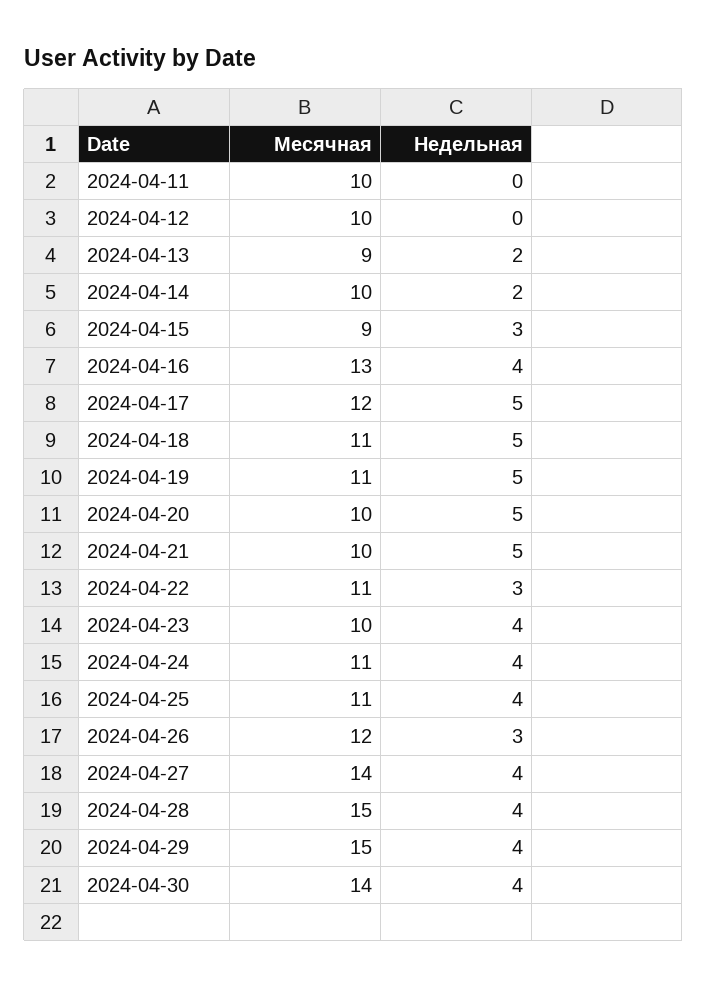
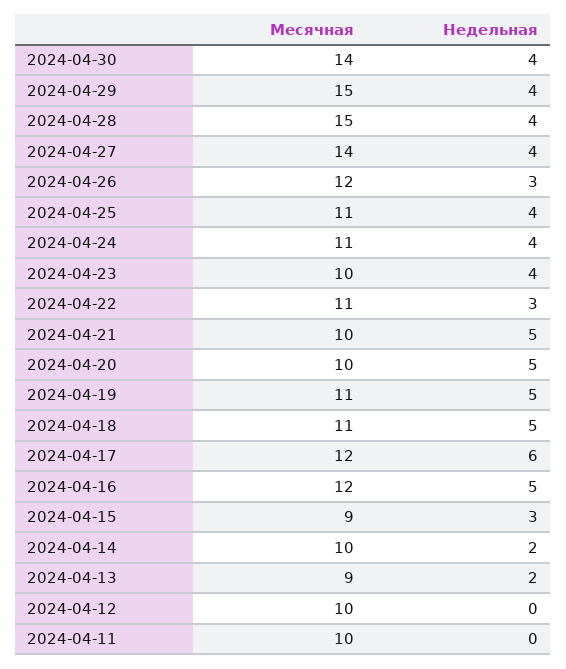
  {
    "Месячная": {
      "2024-04-11": 10,
      "2024-04-12": 10,
      "2024-04-13": 9,
      "2024-04-14": 10,
      "2024-04-15": 9,
-     "2024-04-16": 13,
+     "2024-04-16": 12,
      "2024-04-17": 12,
      "2024-04-18": 11,
      "2024-04-19": 11,
      "2024-04-20": 10,
      "2024-04-21": 10,
      "2024-04-22": 11,
      "2024-04-23": 10,
      "2024-04-24": 11,
      "2024-04-25": 11,
      "2024-04-26": 12,
      "2024-04-27": 14,
      "2024-04-28": 15,
      "2024-04-29": 15,
      "2024-04-30": 14
    },
    "Недельная": {
      "2024-04-11": 0,
      "2024-04-12": 0,
      "2024-04-13": 2,
      "2024-04-14": 2,
      "2024-04-15": 3,
-     "2024-04-16": 4,
+     "2024-04-16": 5,
-     "2024-04-17": 5,
+     "2024-04-17": 6,
      "2024-04-18": 5,
      "2024-04-19": 5,
      "2024-04-20": 5,
      "2024-04-21": 5,
      "2024-04-22": 3,
      "2024-04-23": 4,
      "2024-04-24": 4,
      "2024-04-25": 4,
      "2024-04-26": 3,
      "2024-04-27": 4,
      "2024-04-28": 4,
      "2024-04-29": 4,
      "2024-04-30": 4
    }
  }

